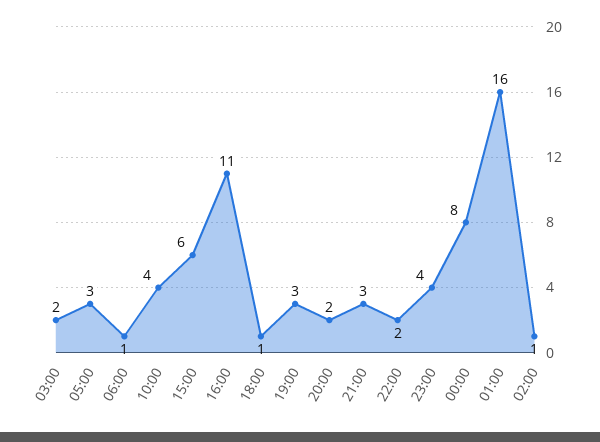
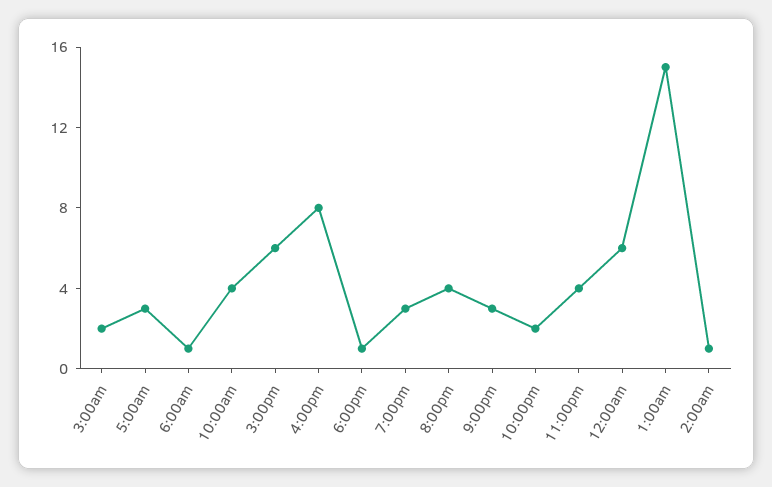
  {
    "03:00": 2,
    "05:00": 3,
    "06:00": 1,
    "10:00": 4,
    "15:00": 6,
-   "16:00": 11,
+   "16:00": 8,
    "18:00": 1,
    "19:00": 3,
-   "20:00": 2,
+   "20:00": 4,
    "21:00": 3,
    "22:00": 2,
    "23:00": 4,
-   "00:00": 8,
+   "00:00": 6,
-   "01:00": 16,
+   "01:00": 15,
    "02:00": 1
  }

